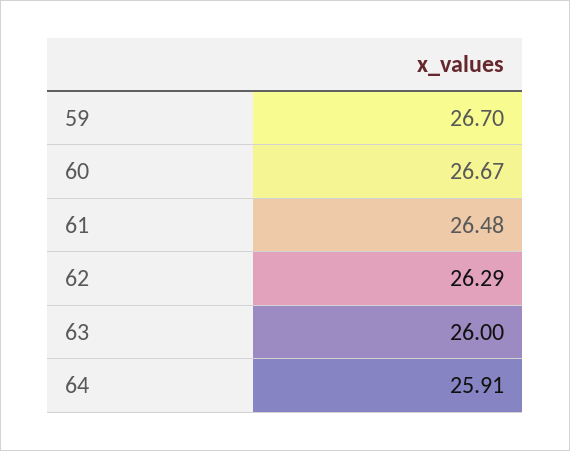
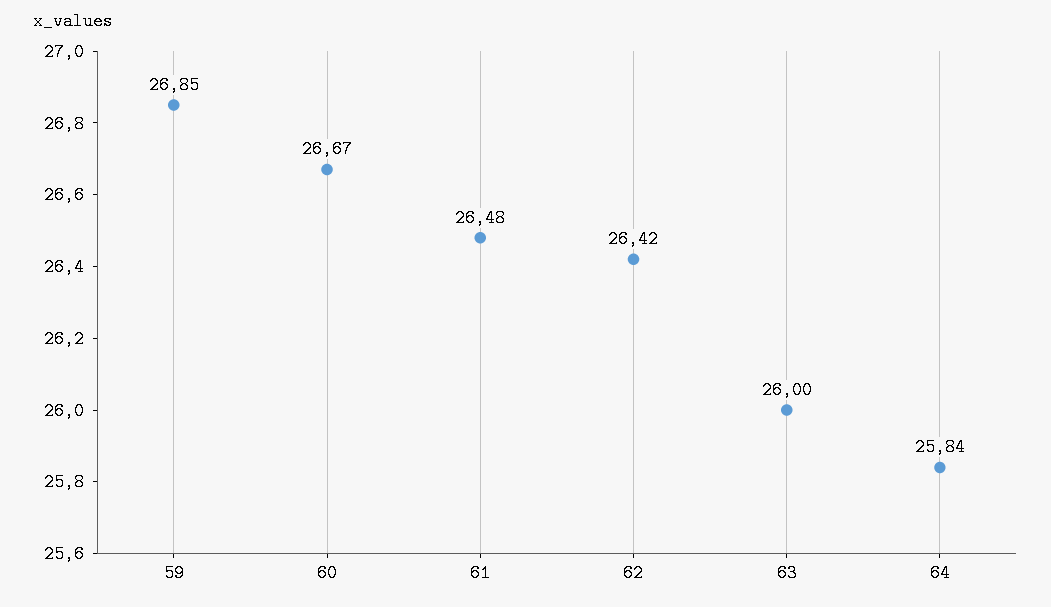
  {
-   "59": 26.7,
+   "59": 26.85,
    "60": 26.67,
    "61": 26.48,
-   "62": 26.29,
+   "62": 26.42,
    "63": 26,
-   "64": 25.91
+   "64": 25.84
  }

